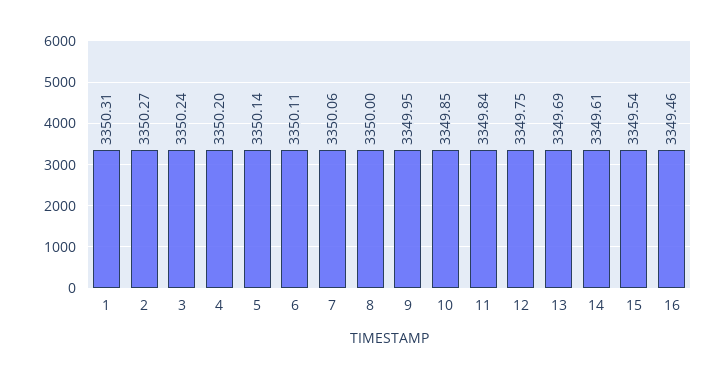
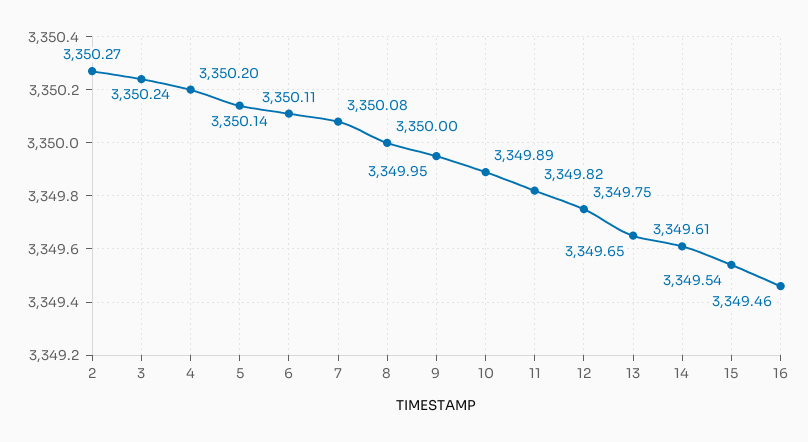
  {
-   "1": 3350.31,
    "2": 3350.27,
    "3": 3350.24,
    "4": 3350.2,
    "5": 3350.14,
    "6": 3350.11,
-   "7": 3350.06,
+   "7": 3350.08,
    "8": 3350,
    "9": 3349.95,
-   "10": 3349.85,
+   "10": 3349.89,
-   "11": 3349.84,
+   "11": 3349.82,
    "12": 3349.75,
-   "13": 3349.69,
+   "13": 3349.65,
    "14": 3349.61,
    "15": 3349.54,
    "16": 3349.46
  }

